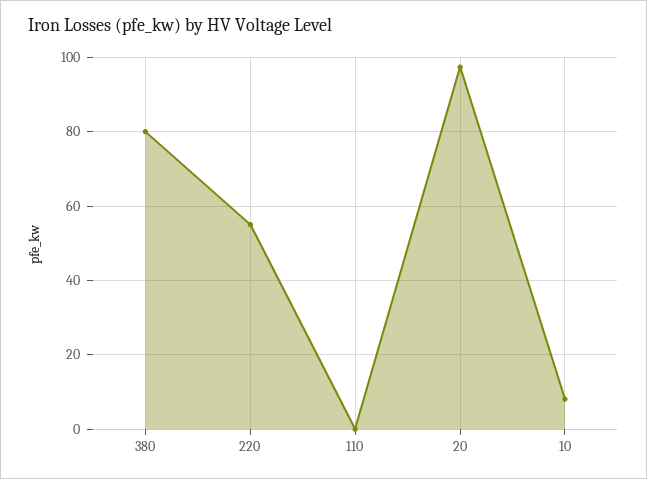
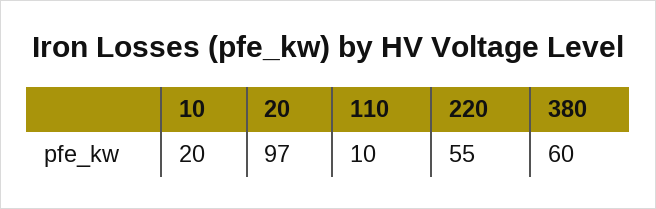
  {
-   "380": 80,
+   "380": 60,
    "220": 55,
-   "110": 0,
+   "110": 10,
    "20": 97,
-   "10": 8
+   "10": 20
  }

